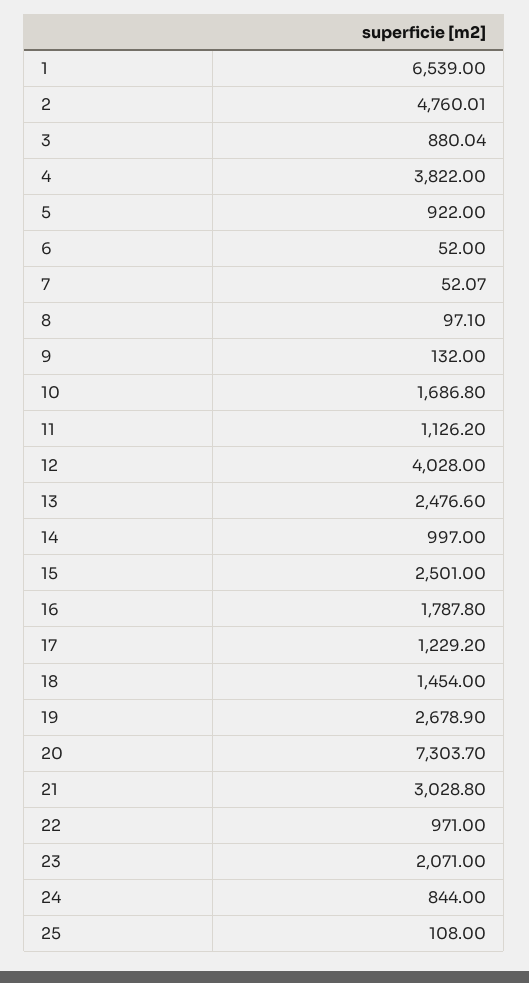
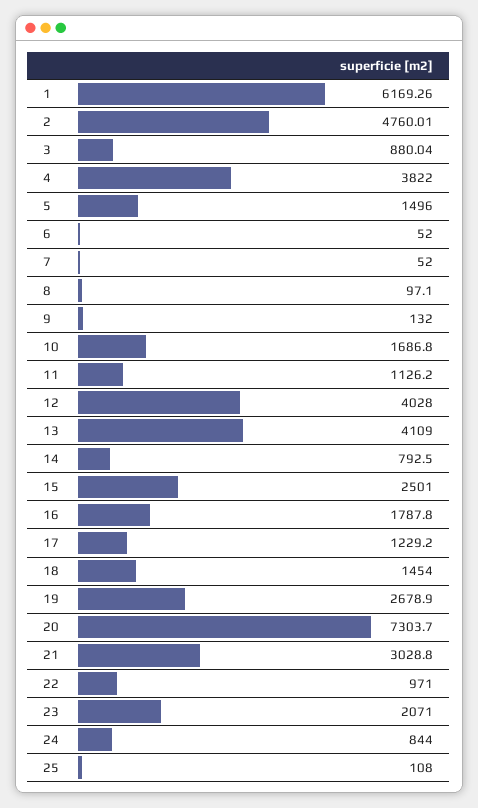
  {
-   "1": 6539,
+   "1": 6169.26,
    "2": 4760.01,
    "3": 880.04,
    "4": 3822,
-   "5": 922,
+   "5": 1496,
    "6": 52,
-   "7": 52.07,
+   "7": 52,
    "8": 97.1,
    "9": 132,
    "10": 1686.8,
    "11": 1126.2,
    "12": 4028,
-   "13": 2476.6,
+   "13": 4109,
-   "14": 997,
+   "14": 792.5,
    "15": 2501,
    "16": 1787.8,
    "17": 1229.2,
    "18": 1454,
    "19": 2678.9,
    "20": 7303.7,
    "21": 3028.8,
    "22": 971,
    "23": 2071,
    "24": 844,
    "25": 108
  }

